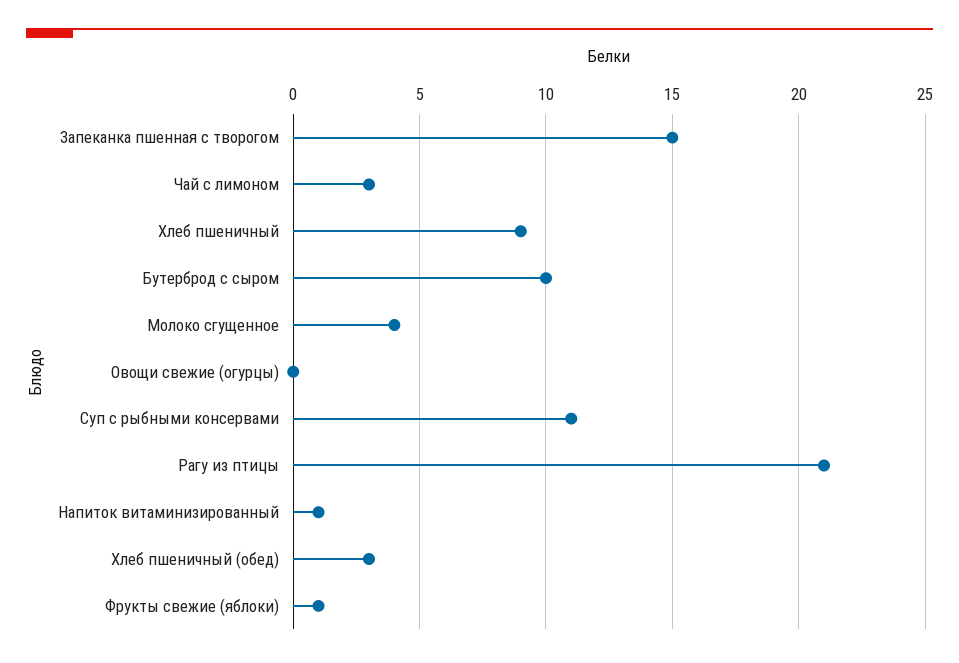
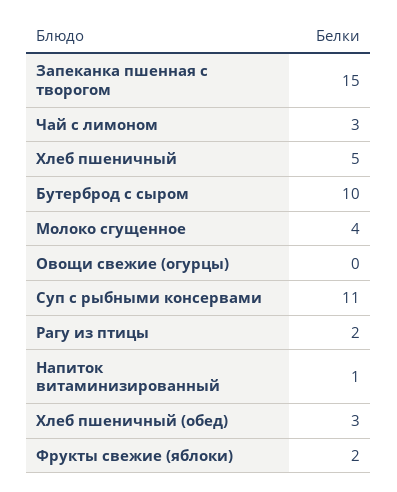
  {
    "Запеканка пшенная с творогом": 15,
    "Чай с лимоном": 3,
-   "Хлеб пшеничный": 9,
+   "Хлеб пшеничный": 5,
    "Бутерброд с сыром": 10,
    "Молоко сгущенное": 4,
    "Овощи свежие (огурцы)": 0,
    "Суп с рыбными консервами": 11,
-   "Рагу из птицы": 21,
+   "Рагу из птицы": 2,
    "Напиток витаминизированный": 1,
    "Хлеб пшеничный (обед)": 3,
-   "Фрукты свежие (яблоки)": 1
+   "Фрукты свежие (яблоки)": 2
  }

